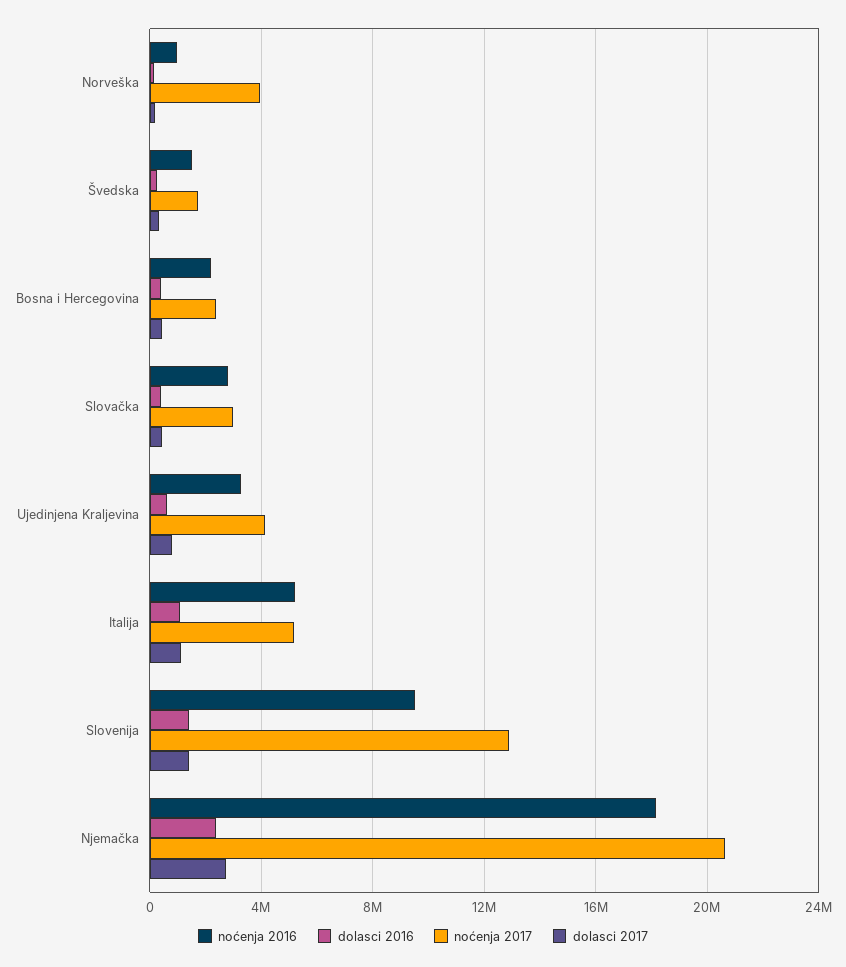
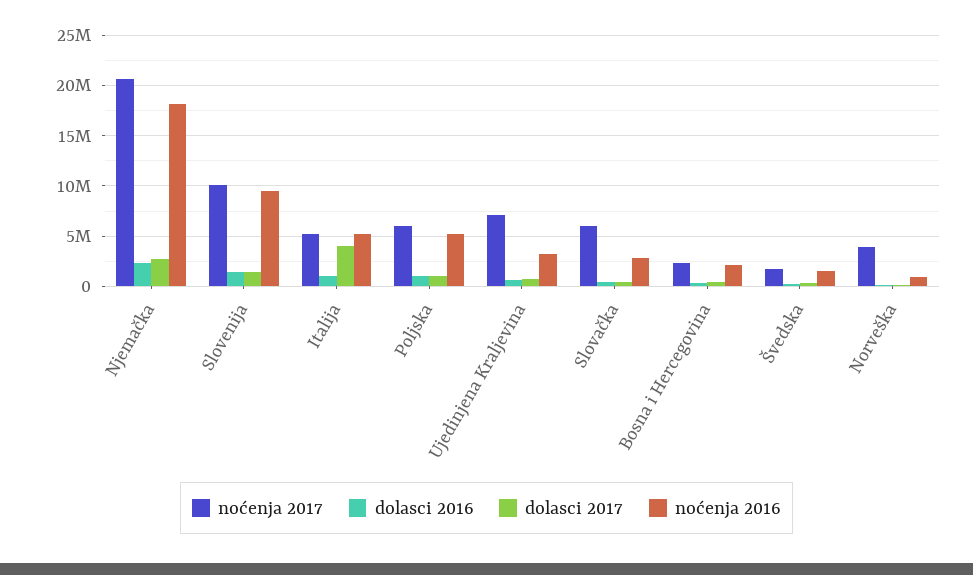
  {
    "noćenja 2016": {
      "Norveška": 1000000,
      "Švedska": 1500000,
      "Bosna i Hercegovina": 2000000,
      "Slovačka": 3000000,
      "Ujedinjena Kraljevina": 3500000,
      "Italija": 5000000,
      "Slovenija": 9500000,
-     "Njemačka": 18000000
+     "Njemačka": 18000000,
+     "Poljska": 5000000
    },
    "dolasci 2016": {
      "Norveška": 0,
      "Švedska": 500000,
      "Bosna i Hercegovina": 500000,
      "Slovačka": 500000,
      "Ujedinjena Kraljevina": 500000,
      "Italija": 1000000,
      "Slovenija": 1500000,
-     "Njemačka": 2500000
+     "Njemačka": 2500000,
+     "Poljska": 1000000
    },
    "noćenja 2017": {
      "Norveška": 4000000,
      "Švedska": 1500000,
      "Bosna i Hercegovina": 2500000,
-     "Slovačka": 3000000,
+     "Slovačka": 6000000,
-     "Ujedinjena Kraljevina": 4000000,
+     "Ujedinjena Kraljevina": 7000000,
      "Italija": 5000000,
-     "Slovenija": 13000000,
+     "Slovenija": 10000000,
-     "Njemačka": 20500000
+     "Njemačka": 20500000,
+     "Poljska": 6000000
    },
    "dolasci 2017": {
      "Norveška": 0,
      "Švedska": 500000,
      "Bosna i Hercegovina": 500000,
      "Slovačka": 500000,
      "Ujedinjena Kraljevina": 1000000,
-     "Italija": 1000000,
+     "Italija": 4000000,
      "Slovenija": 1500000,
-     "Njemačka": 2500000
+     "Njemačka": 2500000,
+     "Poljska": 1000000
    }
  }

